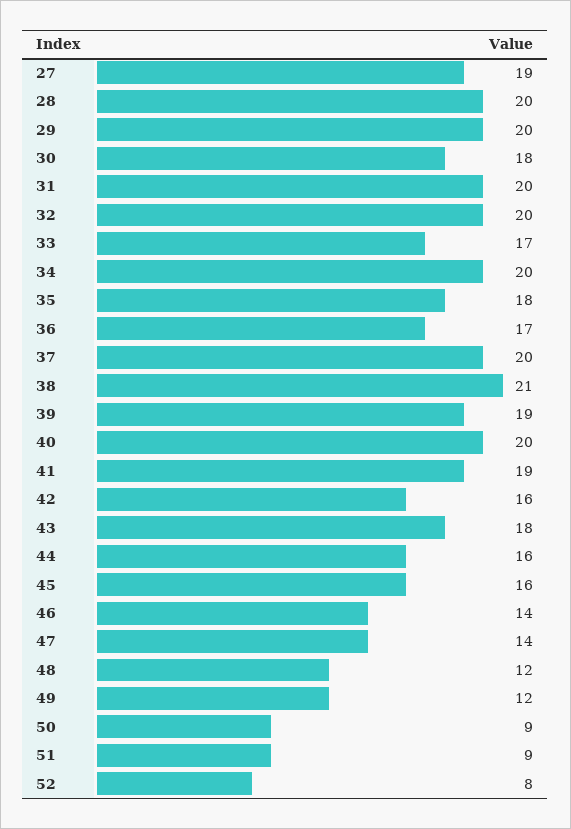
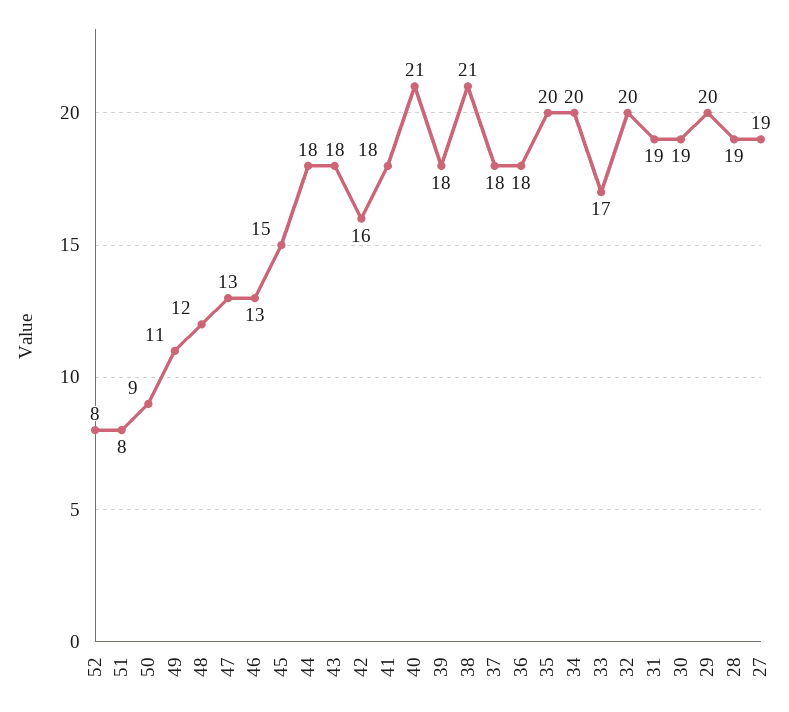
  {
    "27": 19,
-   "28": 20,
+   "28": 19,
    "29": 20,
-   "30": 18,
+   "30": 19,
-   "31": 20,
+   "31": 19,
    "32": 20,
    "33": 17,
    "34": 20,
-   "35": 18,
+   "35": 20,
-   "36": 17,
+   "36": 18,
-   "37": 20,
+   "37": 18,
    "38": 21,
-   "39": 19,
+   "39": 18,
-   "40": 20,
+   "40": 21,
-   "41": 19,
+   "41": 18,
    "42": 16,
    "43": 18,
-   "44": 16,
+   "44": 18,
-   "45": 16,
+   "45": 15,
-   "46": 14,
+   "46": 13,
-   "47": 14,
+   "47": 13,
    "48": 12,
-   "49": 12,
+   "49": 11,
    "50": 9,
-   "51": 9,
+   "51": 8,
    "52": 8
  }

